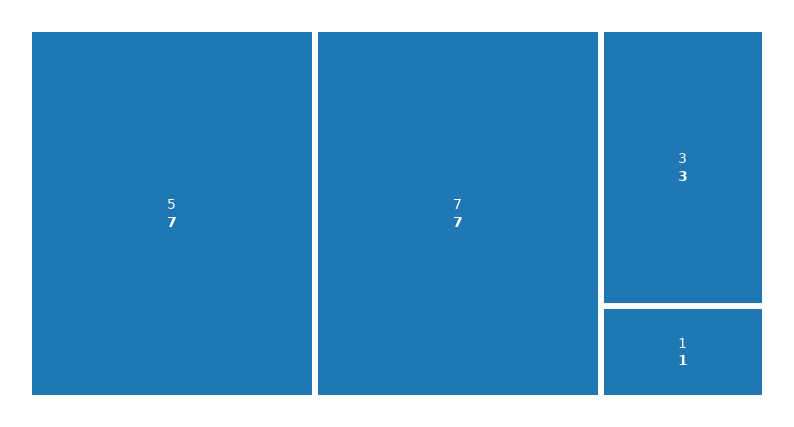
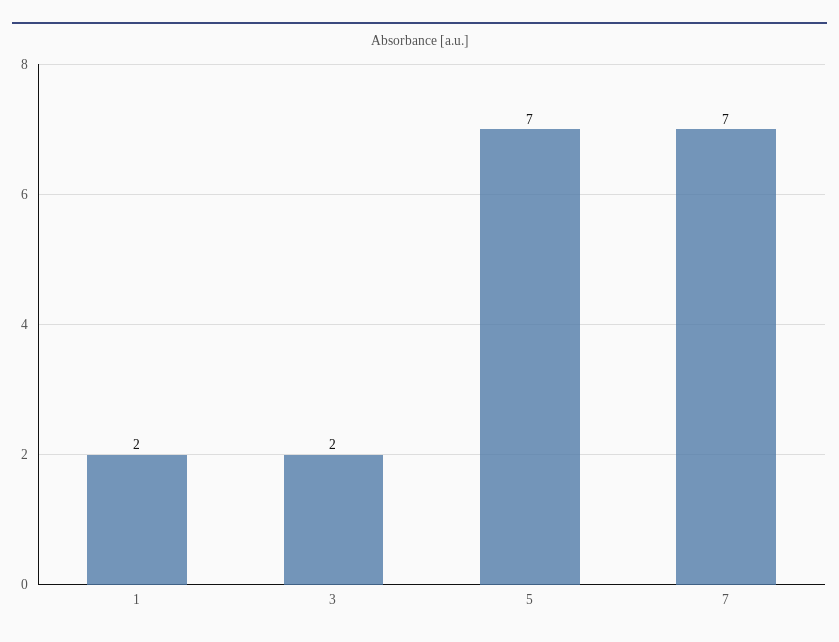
  {
    "5": 7,
    "7": 7,
-   "3": 3,
+   "3": 2,
-   "1": 1
+   "1": 2
  }

